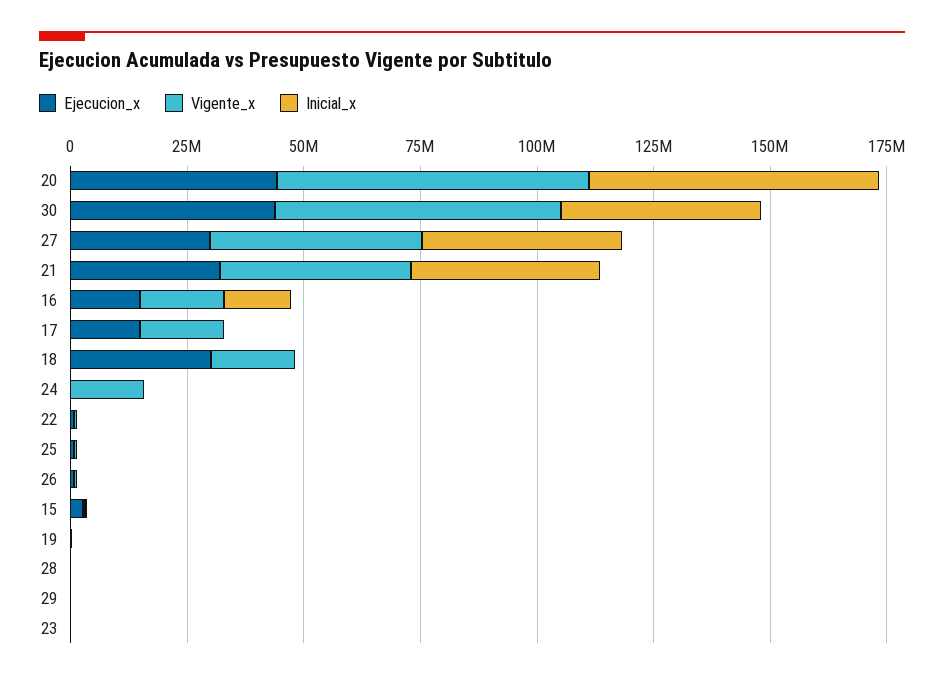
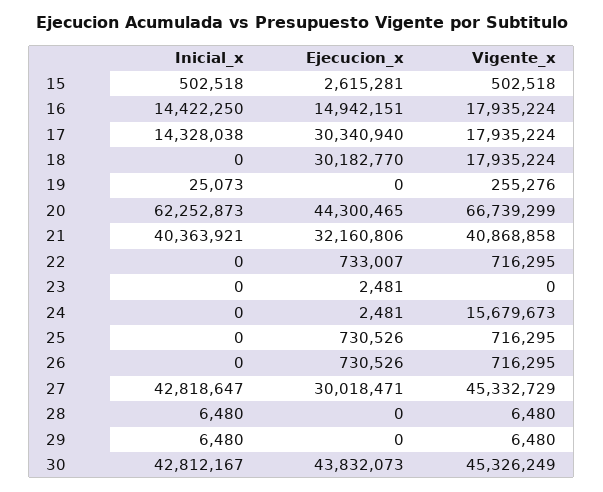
  {
    "Ejecucion_x": {
      "20": 44300465,
      "30": 43832073,
      "27": 30018471,
      "21": 32160806,
      "16": 14942151,
-     "17": 15000000,
+     "17": 30340940,
      "18": 30182770,
      "24": 2481,
      "22": 733007,
      "25": 730526,
      "26": 730526,
      "15": 2615281,
      "19": 0,
      "28": 0,
      "29": 0,
      "23": 2481
    },
    "Vigente_x": {
      "20": 66739299,
-     "30": 60000000,
+     "30": 45326249,
      "27": 45332729,
      "21": 40868858,
      "16": 17935224,
      "17": 17935224,
      "18": 17935224,
      "24": 15679673,
      "22": 716295,
      "25": 716295,
      "26": 716295,
      "15": 502518,
      "19": 255276,
      "28": 6480,
      "29": 6480,
      "23": 0
    },
    "Inicial_x": {
      "20": 62252873,
      "30": 42812167,
      "27": 42818647,
      "21": 40363921,
      "16": 14422250,
-     "17": 0,
+     "17": 14328038,
      "18": 0,
      "24": 0,
      "22": 0,
      "25": 0,
      "26": 0,
      "15": 502518,
      "19": 25073,
      "28": 6480,
      "29": 6480,
      "23": 0
    }
  }

